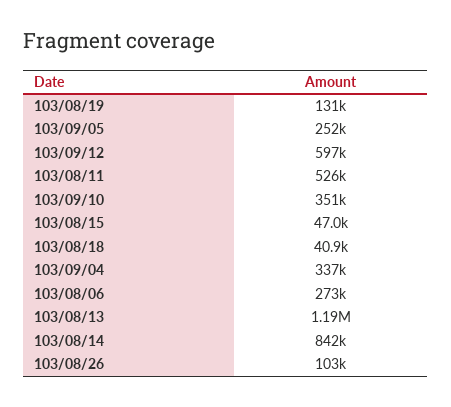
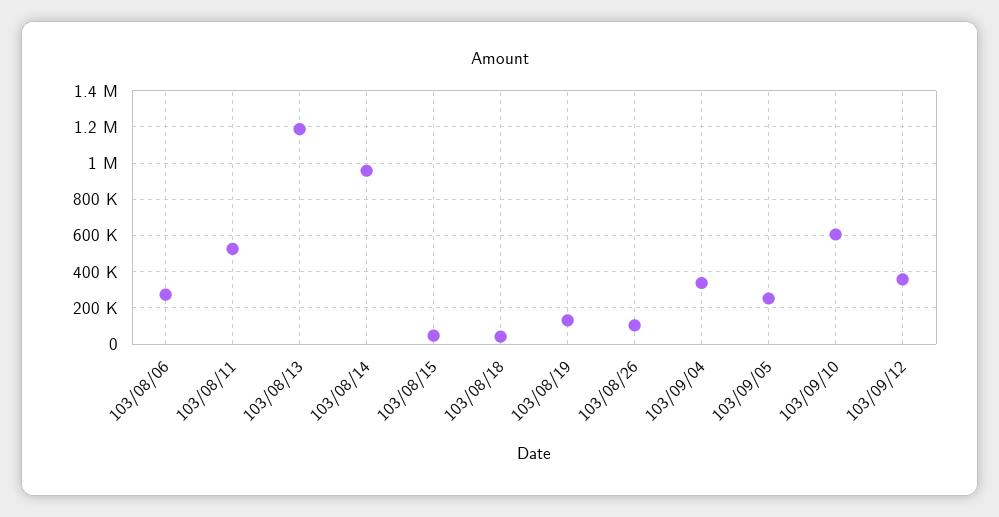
  {
    "103/08/19": 131000,
    "103/09/05": 252000,
-   "103/09/12": 597000,
+   "103/09/12": 350000,
    "103/08/11": 526000,
-   "103/09/10": 351000,
+   "103/09/10": 600000,
    "103/08/15": 47000,
    "103/08/18": 40900,
    "103/09/04": 337000,
    "103/08/06": 273000,
    "103/08/13": 1190000,
-   "103/08/14": 842000,
+   "103/08/14": 950000,
    "103/08/26": 103000
  }

